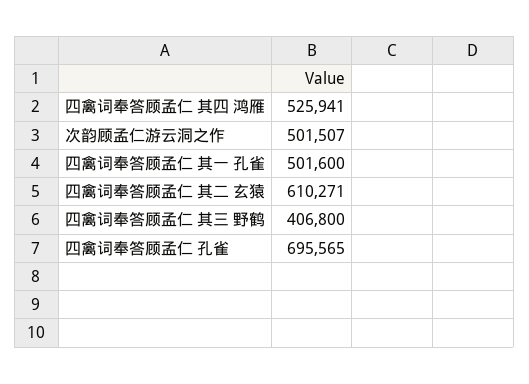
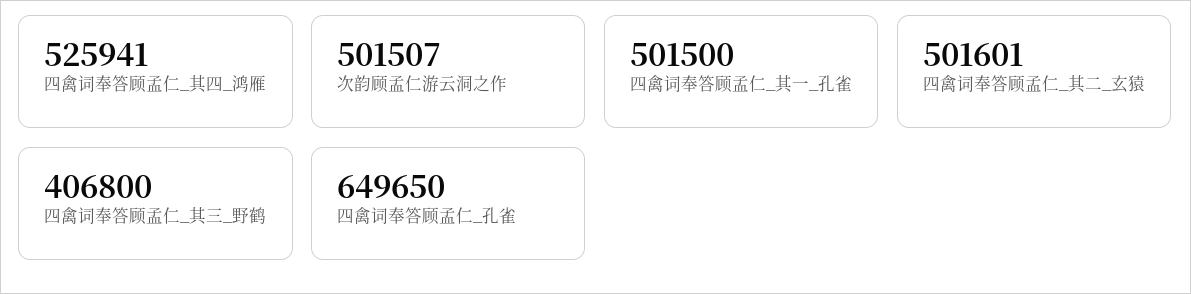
  {
    "四禽词奉答顾孟仁 其四 鸿雁": 525941,
    "次韵顾孟仁游云洞之作": 501507,
-   "四禽词奉答顾孟仁 其一 孔雀": 501600,
+   "四禽词奉答顾孟仁 其一 孔雀": 501500,
-   "四禽词奉答顾孟仁 其二 玄猿": 610271,
+   "四禽词奉答顾孟仁 其二 玄猿": 501601,
    "四禽词奉答顾孟仁 其三 野鹤": 406800,
-   "四禽词奉答顾孟仁 孔雀": 695565
+   "四禽词奉答顾孟仁 孔雀": 649650
  }

